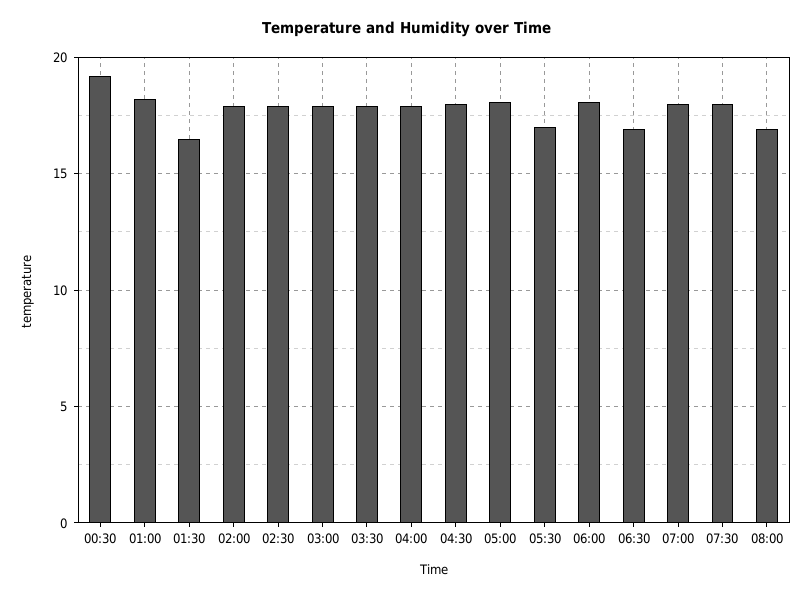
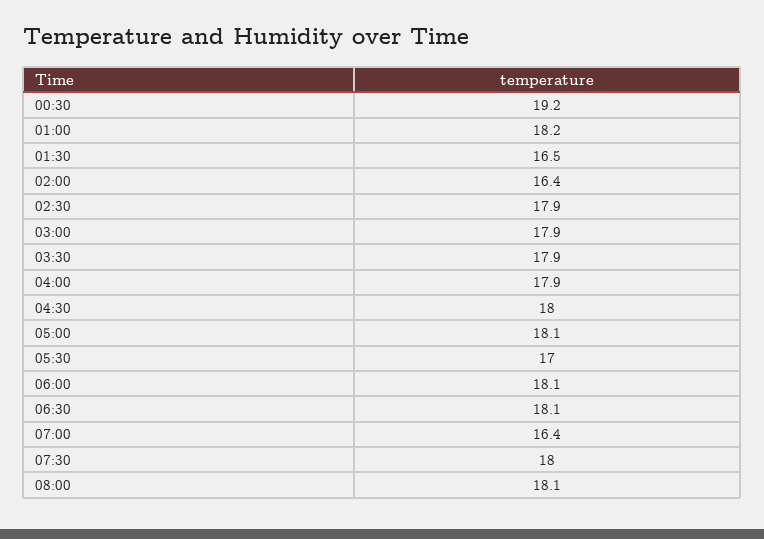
  {
    "00:30": 19.2,
    "01:00": 18.2,
    "01:30": 16.5,
-   "02:00": 18,
+   "02:00": 16.4,
    "02:30": 17.9,
    "03:00": 17.9,
    "03:30": 17.9,
    "04:00": 17.9,
    "04:30": 18,
    "05:00": 18.1,
    "05:30": 17,
    "06:00": 18.1,
-   "06:30": 17,
+   "06:30": 18.1,
-   "07:00": 18,
+   "07:00": 16.4,
    "07:30": 18,
-   "08:00": 17
+   "08:00": 18.1
  }

